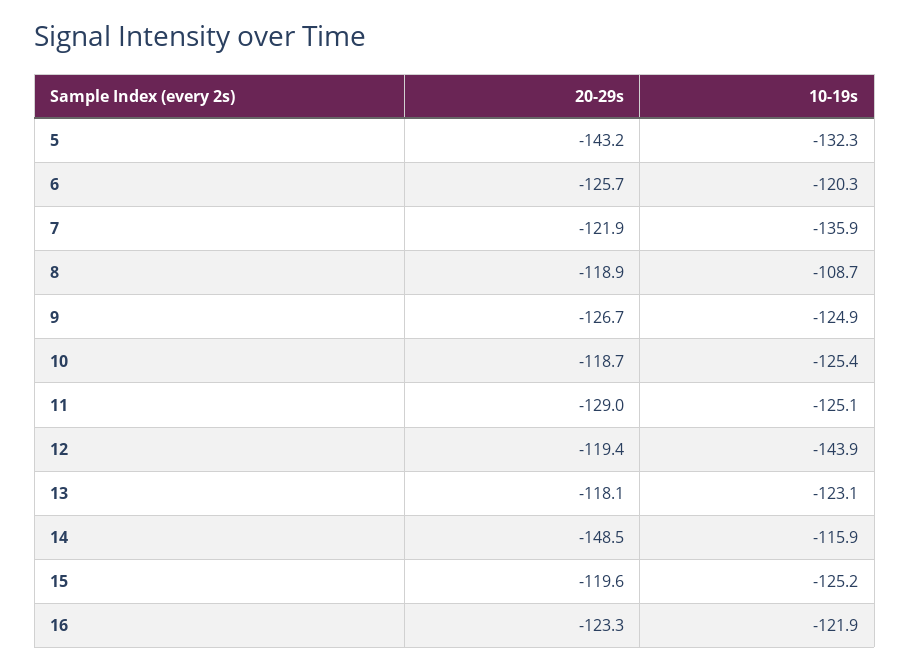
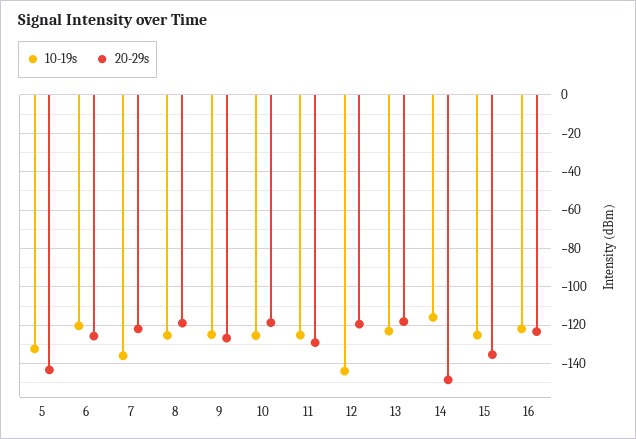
  {
    "20-29s": {
      "5": -143.2,
      "6": -125.7,
      "7": -121.9,
      "8": -118.9,
      "9": -126.7,
      "10": -118.7,
      "11": -129,
      "12": -119.4,
      "13": -118.1,
      "14": -148.5,
-     "15": -119.6,
+     "15": -135,
      "16": -123.3
    },
    "10-19s": {
      "5": -132.3,
      "6": -120.3,
      "7": -135.9,
-     "8": -108.7,
+     "8": -125,
      "9": -124.9,
      "10": -125.4,
      "11": -125.1,
      "12": -143.9,
      "13": -123.1,
      "14": -115.9,
      "15": -125.2,
      "16": -121.9
    }
  }

